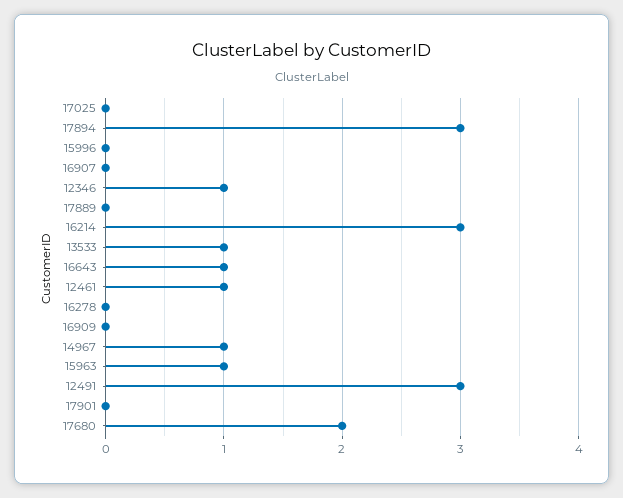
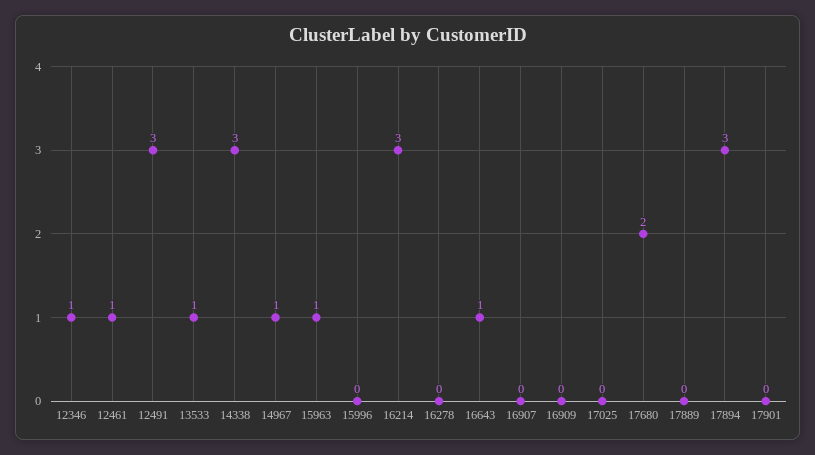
  {
    "17025": 0,
    "17894": 3,
    "15996": 0,
    "16907": 0,
    "12346": 1,
    "17889": 0,
    "16214": 3,
    "13533": 1,
    "16643": 1,
    "12461": 1,
    "16278": 0,
    "16909": 0,
    "14967": 1,
    "15963": 1,
    "12491": 3,
    "17901": 0,
-   "17680": 2
+   "17680": 2,
+   "14338": 3
  }

